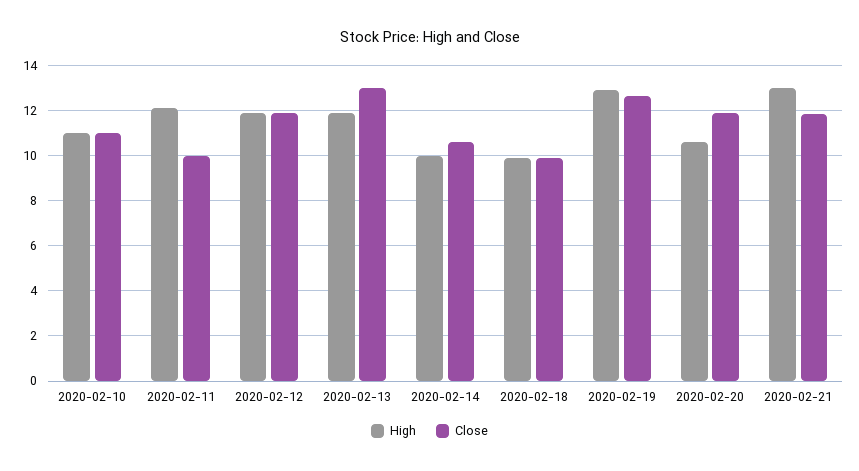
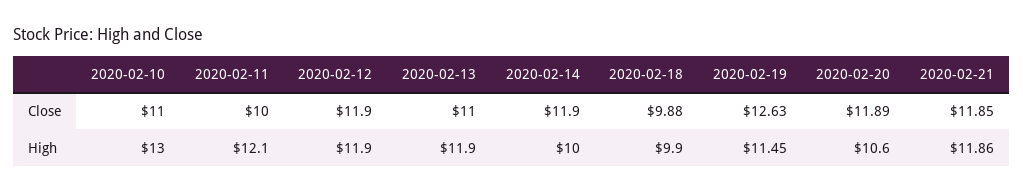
  {
    "High": {
-     "2020-02-10": 11,
+     "2020-02-10": 13,
      "2020-02-11": 12.1,
      "2020-02-12": 11.9,
      "2020-02-13": 11.9,
      "2020-02-14": 10,
      "2020-02-18": 9.9,
-     "2020-02-19": 13,
+     "2020-02-19": 11.45,
      "2020-02-20": 10.6,
-     "2020-02-21": 13
+     "2020-02-21": 11.86
    },
    "Close": {
      "2020-02-10": 11,
      "2020-02-11": 10,
      "2020-02-12": 11.9,
-     "2020-02-13": 13,
+     "2020-02-13": 11,
-     "2020-02-14": 10.5,
+     "2020-02-14": 11.9,
      "2020-02-18": 9.88,
      "2020-02-19": 12.63,
      "2020-02-20": 11.89,
      "2020-02-21": 11.85
    }
  }

